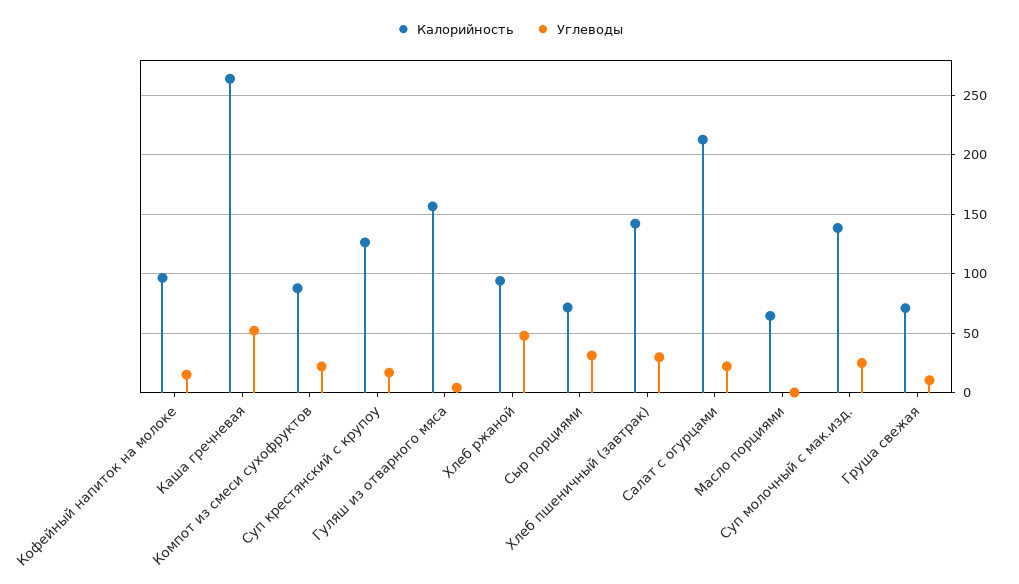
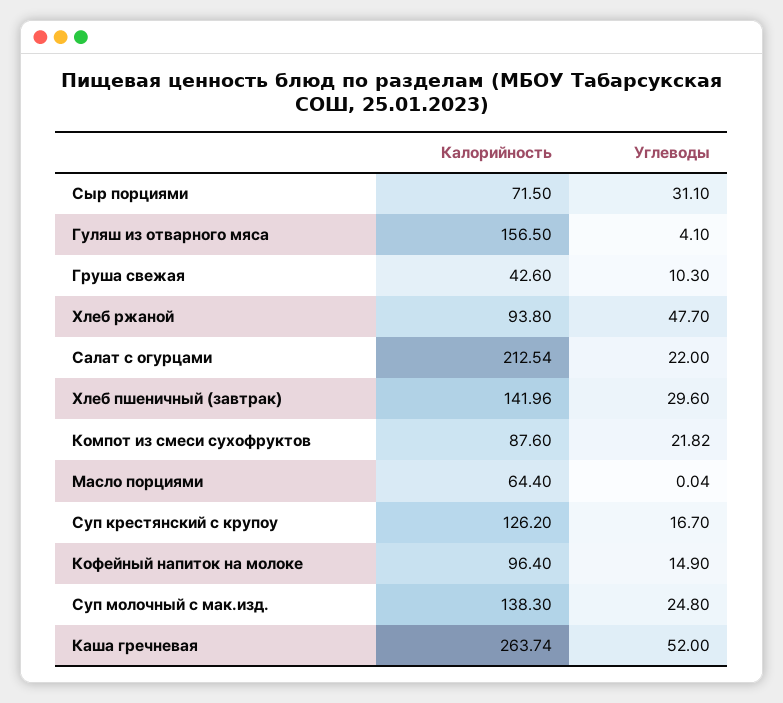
  {
    "Калорийность": {
      "Кофейный напиток на молоке": 96.4,
      "Каша гречневая": 263.74,
      "Компот из смеси сухофруктов": 87.6,
      "Суп крестянский с крупоу": 126.2,
      "Гуляш из отварного мяса": 156.5,
      "Хлеб ржаной": 93.8,
      "Сыр порциями": 71.5,
      "Хлеб пшеничный (завтрак)": 141.96,
      "Салат с огурцами": 212.54,
      "Масло порциями": 64.4,
      "Суп молочный с мак.изд.": 138.3,
-     "Груша свежая": 70
+     "Груша свежая": 42.6
    },
    "Углеводы": {
      "Кофейный напиток на молоке": 14.9,
      "Каша гречневая": 52,
      "Компот из смеси сухофруктов": 21.82,
      "Суп крестянский с крупоу": 16.7,
      "Гуляш из отварного мяса": 4.1,
      "Хлеб ржаной": 47.7,
      "Сыр порциями": 31.1,
      "Хлеб пшеничный (завтрак)": 29.6,
      "Салат с огурцами": 22,
      "Масло порциями": 0.04,
      "Суп молочный с мак.изд.": 24.8,
      "Груша свежая": 10.3
    }
  }

